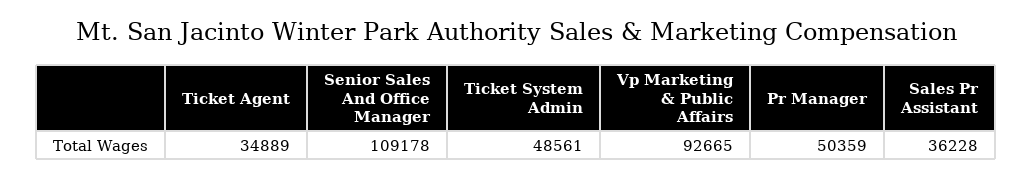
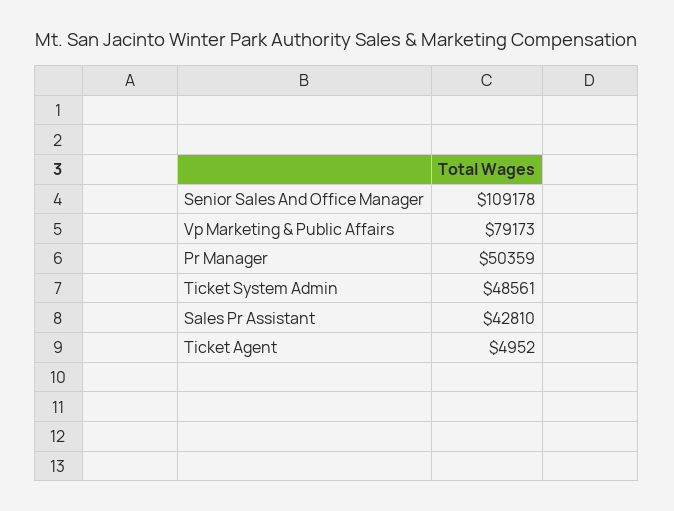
  {
-   "Ticket Agent": 34889,
+   "Ticket Agent": 4952,
    "Senior Sales And Office Manager": 109178,
    "Ticket System Admin": 48561,
-   "Vp Marketing & Public Affairs": 92665,
+   "Vp Marketing & Public Affairs": 79173,
    "Pr Manager": 50359,
-   "Sales Pr Assistant": 36228
+   "Sales Pr Assistant": 42810
  }

